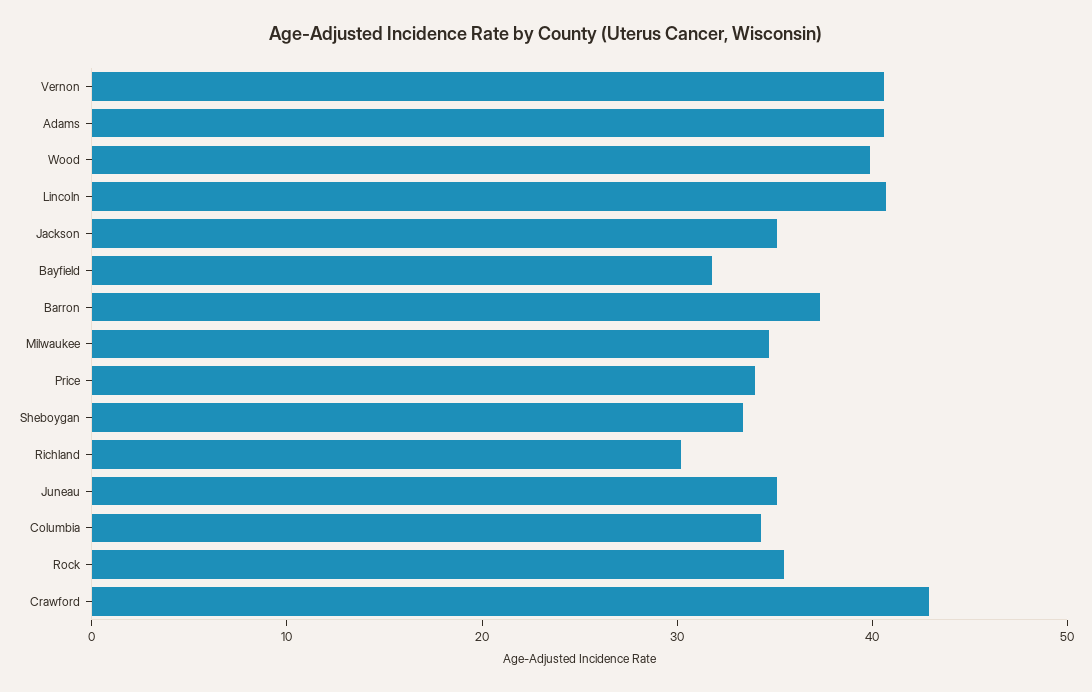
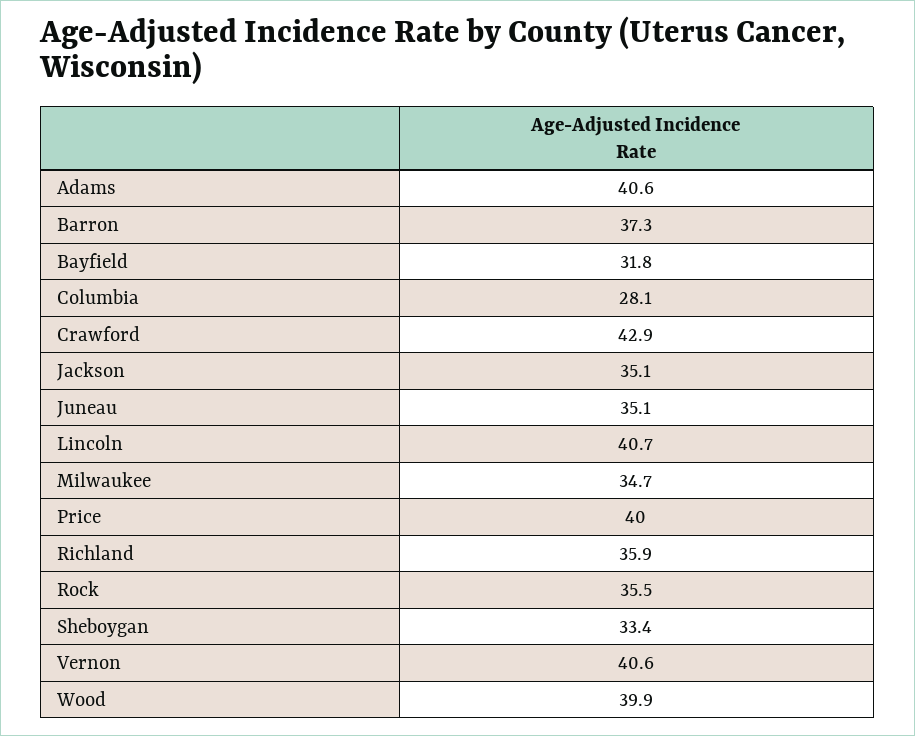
  {
    "Vernon": 40.6,
    "Adams": 40.6,
    "Wood": 39.9,
    "Lincoln": 40.7,
    "Jackson": 35.1,
    "Bayfield": 31.8,
    "Barron": 37.3,
    "Milwaukee": 34.7,
-   "Price": 34,
+   "Price": 40,
    "Sheboygan": 33.4,
-   "Richland": 30,
+   "Richland": 35.9,
    "Juneau": 35.1,
-   "Columbia": 34,
+   "Columbia": 28.1,
    "Rock": 35.5,
    "Crawford": 42.9
  }

